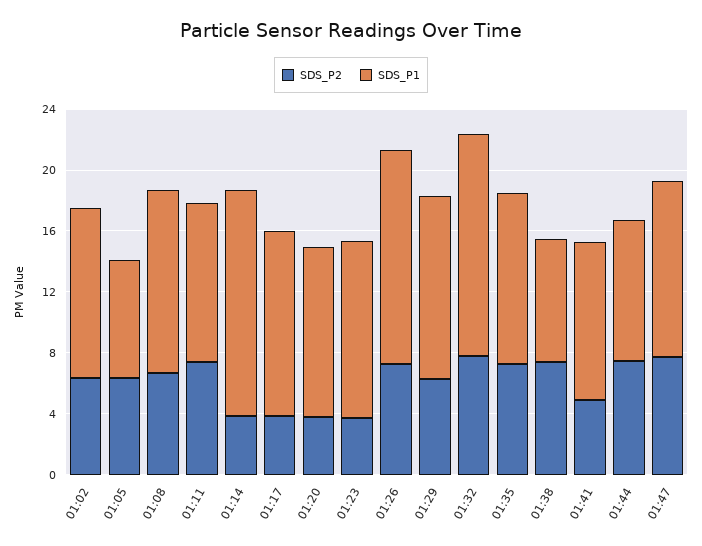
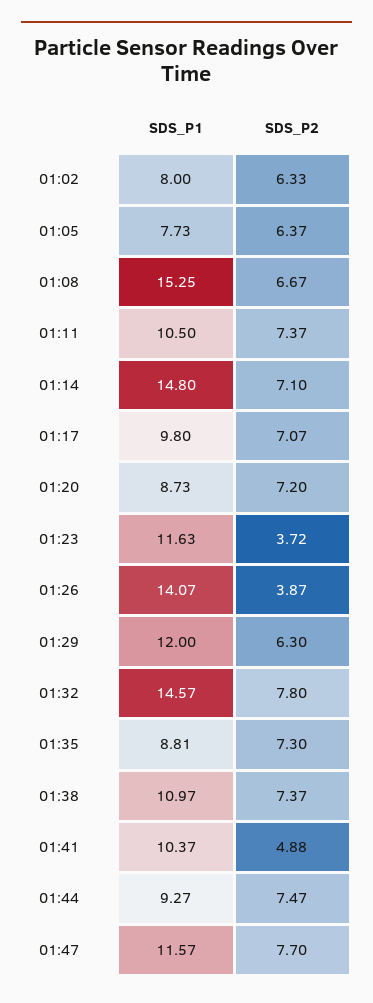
  {
    "SDS_P2": {
      "01:02": 6.33,
      "01:05": 6.37,
      "01:08": 6.67,
      "01:11": 7.37,
-     "01:14": 4,
+     "01:14": 7.1,
-     "01:17": 4,
+     "01:17": 7.07,
-     "01:20": 4,
+     "01:20": 7.2,
      "01:23": 3.72,
-     "01:26": 7,
+     "01:26": 3.87,
      "01:29": 6.3,
      "01:32": 7.8,
      "01:35": 7.3,
      "01:38": 7.37,
      "01:41": 4.88,
      "01:44": 7.47,
      "01:47": 7.7
    },
    "SDS_P1": {
-     "01:02": 11,
+     "01:02": 8,
      "01:05": 7.73,
-     "01:08": 12,
+     "01:08": 15.25,
      "01:11": 10.5,
      "01:14": 14.8,
-     "01:17": 12,
+     "01:17": 9.8,
-     "01:20": 11,
+     "01:20": 8.73,
      "01:23": 11.63,
      "01:26": 14.07,
      "01:29": 12,
      "01:32": 14.57,
-     "01:35": 11,
+     "01:35": 8.81,
-     "01:38": 8,
+     "01:38": 10.97,
      "01:41": 10.37,
      "01:44": 9.27,
      "01:47": 11.57
    }
  }

